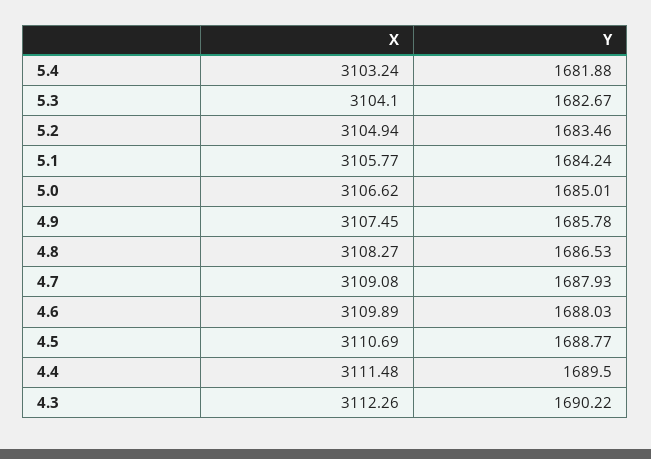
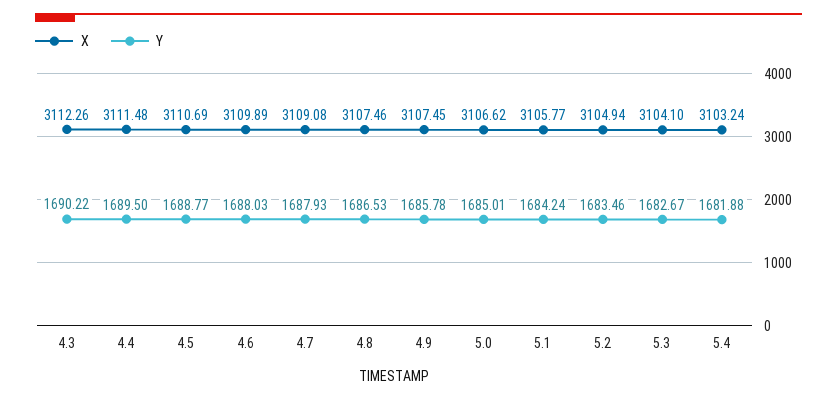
  {
    "X": {
      "5.4": 3103.24,
      "5.3": 3104.1,
      "5.2": 3104.94,
      "5.1": 3105.77,
      "5.0": 3106.62,
      "4.9": 3107.45,
-     "4.8": 3108.27,
+     "4.8": 3107.46,
      "4.7": 3109.08,
      "4.6": 3109.89,
      "4.5": 3110.69,
      "4.4": 3111.48,
      "4.3": 3112.26
    },
    "Y": {
      "5.4": 1681.88,
      "5.3": 1682.67,
      "5.2": 1683.46,
      "5.1": 1684.24,
      "5.0": 1685.01,
      "4.9": 1685.78,
      "4.8": 1686.53,
      "4.7": 1687.93,
      "4.6": 1688.03,
      "4.5": 1688.77,
      "4.4": 1689.5,
      "4.3": 1690.22
    }
  }

